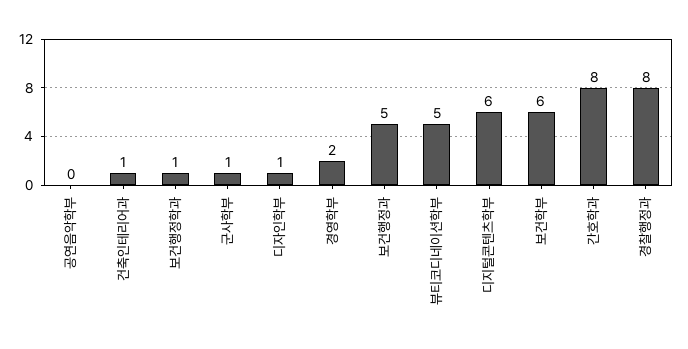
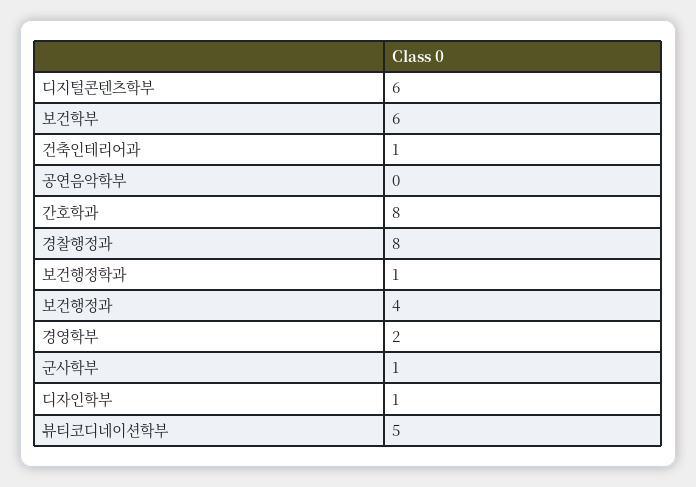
  {
    "공연음악학부": 0,
    "건축인테리어과": 1,
    "보건행정학과": 1,
    "군사학부": 1,
    "디자인학부": 1,
    "경영학부": 2,
-   "보건행정과": 5,
+   "보건행정과": 4,
    "뷰티코디네이션학부": 5,
    "디지털콘텐츠학부": 6,
    "보건학부": 6,
    "간호학과": 8,
    "경찰행정과": 8
  }

